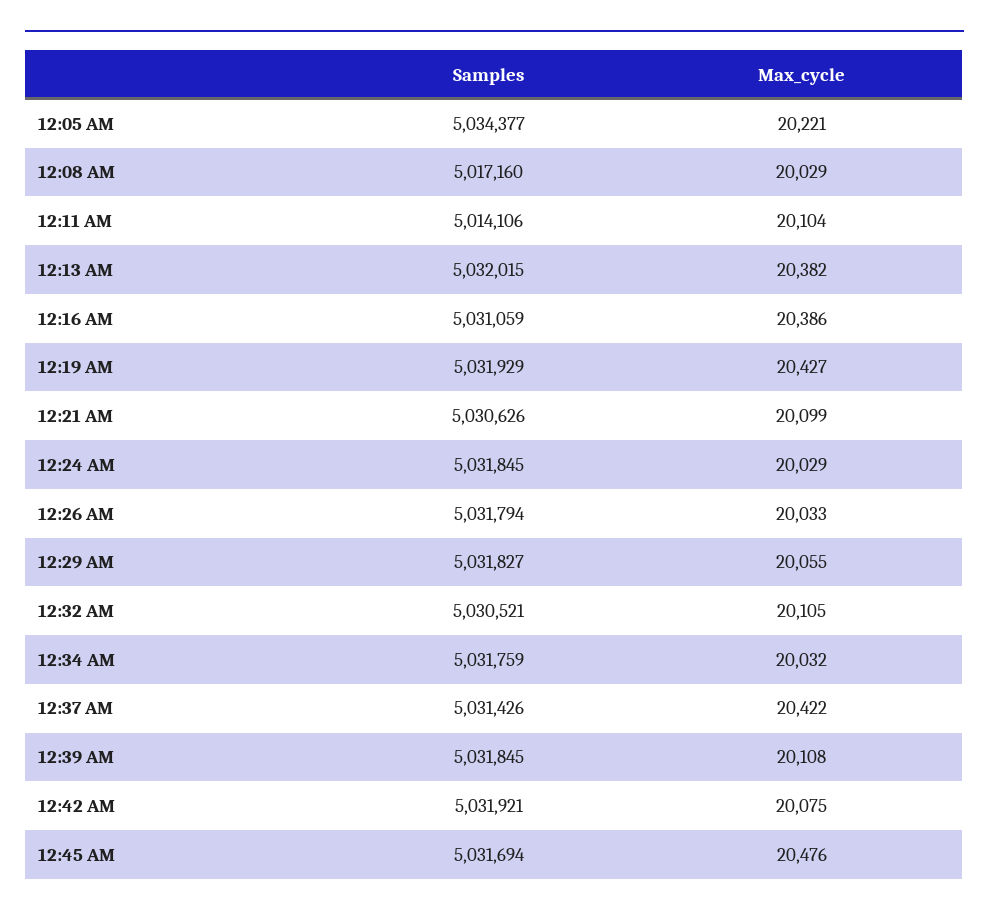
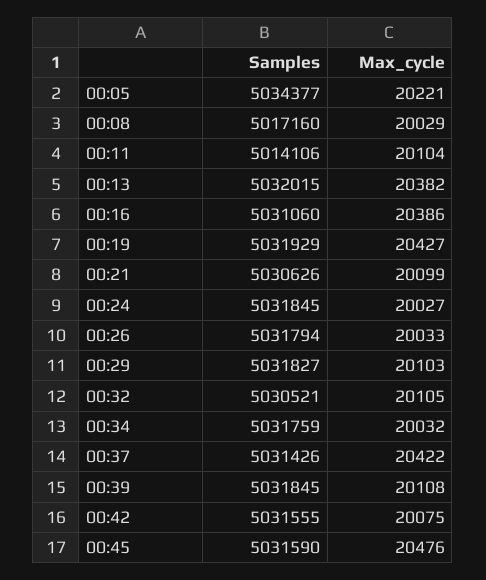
  {
    "Samples": {
      "12:05 AM": 5034377,
      "12:08 AM": 5017160,
      "12:11 AM": 5014106,
      "12:13 AM": 5032015,
-     "12:16 AM": 5031059,
+     "12:16 AM": 5031060,
      "12:19 AM": 5031929,
      "12:21 AM": 5030626,
      "12:24 AM": 5031845,
      "12:26 AM": 5031794,
      "12:29 AM": 5031827,
      "12:32 AM": 5030521,
      "12:34 AM": 5031759,
      "12:37 AM": 5031426,
      "12:39 AM": 5031845,
-     "12:42 AM": 5031921,
+     "12:42 AM": 5031555,
-     "12:45 AM": 5031694
+     "12:45 AM": 5031590
    },
    "Max_cycle": {
      "12:05 AM": 20221,
      "12:08 AM": 20029,
      "12:11 AM": 20104,
      "12:13 AM": 20382,
      "12:16 AM": 20386,
      "12:19 AM": 20427,
      "12:21 AM": 20099,
-     "12:24 AM": 20029,
+     "12:24 AM": 20027,
      "12:26 AM": 20033,
-     "12:29 AM": 20055,
+     "12:29 AM": 20103,
      "12:32 AM": 20105,
      "12:34 AM": 20032,
      "12:37 AM": 20422,
      "12:39 AM": 20108,
      "12:42 AM": 20075,
      "12:45 AM": 20476
    }
  }

